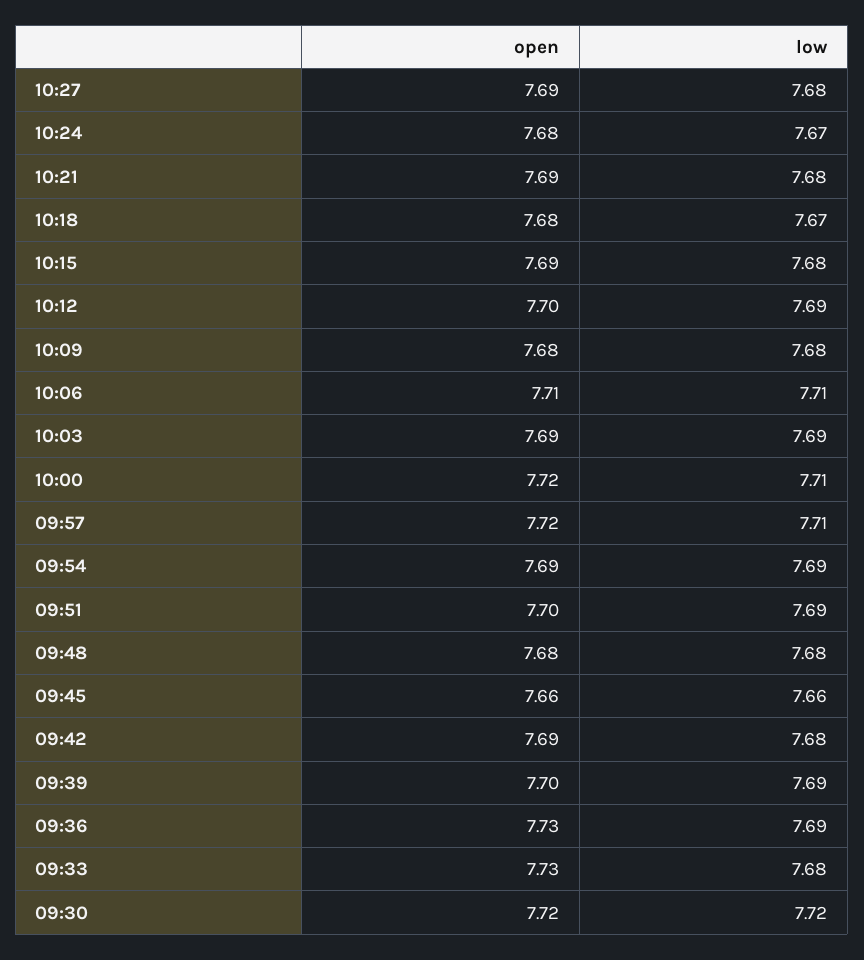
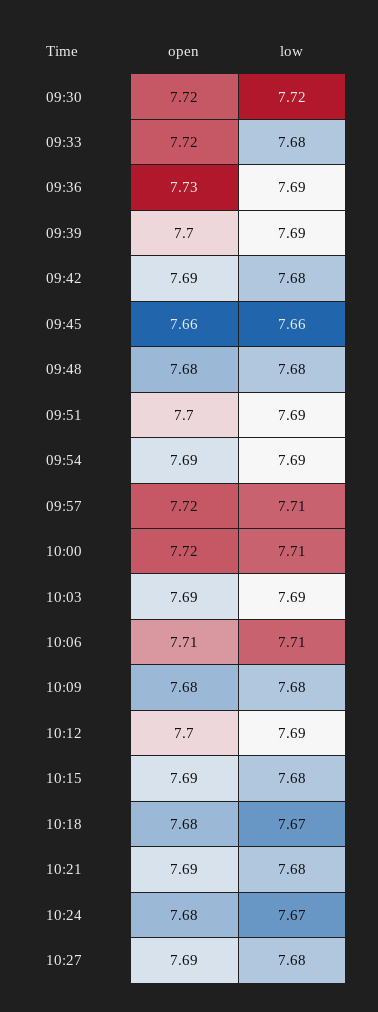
  {
    "open": {
      "10:27": 7.69,
      "10:24": 7.68,
      "10:21": 7.69,
      "10:18": 7.68,
      "10:15": 7.69,
      "10:12": 7.7,
      "10:09": 7.68,
      "10:06": 7.71,
      "10:03": 7.69,
      "10:00": 7.72,
      "09:57": 7.72,
      "09:54": 7.69,
      "09:51": 7.7,
      "09:48": 7.68,
      "09:45": 7.66,
      "09:42": 7.69,
      "09:39": 7.7,
      "09:36": 7.73,
-     "09:33": 7.73,
+     "09:33": 7.72,
      "09:30": 7.72
    },
    "low": {
      "10:27": 7.68,
      "10:24": 7.67,
      "10:21": 7.68,
      "10:18": 7.67,
      "10:15": 7.68,
      "10:12": 7.69,
      "10:09": 7.68,
      "10:06": 7.71,
      "10:03": 7.69,
      "10:00": 7.71,
      "09:57": 7.71,
      "09:54": 7.69,
      "09:51": 7.69,
      "09:48": 7.68,
      "09:45": 7.66,
      "09:42": 7.68,
      "09:39": 7.69,
      "09:36": 7.69,
      "09:33": 7.68,
      "09:30": 7.72
    }
  }

